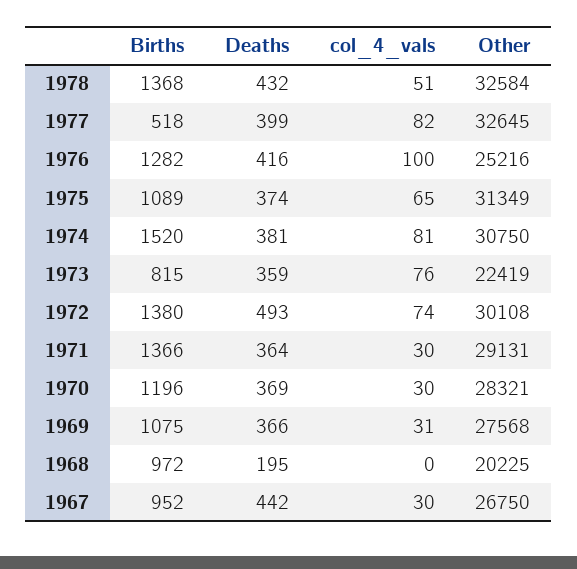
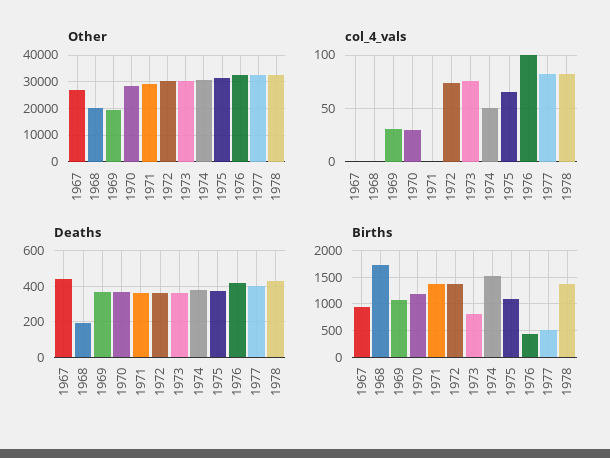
  {
    "Births": {
      "1978": 1368,
      "1977": 518,
-     "1976": 1282,
+     "1976": 500,
      "1975": 1089,
      "1974": 1520,
      "1973": 815,
      "1972": 1380,
      "1971": 1366,
      "1970": 1196,
      "1969": 1075,
-     "1968": 972,
+     "1968": 1750,
      "1967": 952
    },
    "Deaths": {
      "1978": 432,
      "1977": 399,
      "1976": 416,
      "1975": 374,
      "1974": 381,
      "1973": 359,
-     "1972": 493,
+     "1972": 350,
      "1971": 364,
      "1970": 369,
      "1969": 366,
      "1968": 195,
      "1967": 442
    },
    "col_4_vals": {
-     "1978": 51,
+     "1978": 80,
      "1977": 82,
      "1976": 100,
      "1975": 65,
-     "1974": 81,
+     "1974": 50,
      "1973": 76,
      "1972": 74,
-     "1971": 30,
+     "1971": 0,
      "1970": 30,
      "1969": 31,
      "1968": 0,
-     "1967": 30
+     "1967": 0
    },
    "Other": {
      "1978": 32584,
      "1977": 32645,
-     "1976": 25216,
+     "1976": 32500,
      "1975": 31349,
      "1974": 30750,
-     "1973": 22419,
+     "1973": 30000,
      "1972": 30108,
      "1971": 29131,
      "1970": 28321,
-     "1969": 27568,
+     "1969": 20000,
      "1968": 20225,
      "1967": 26750
    }
  }

